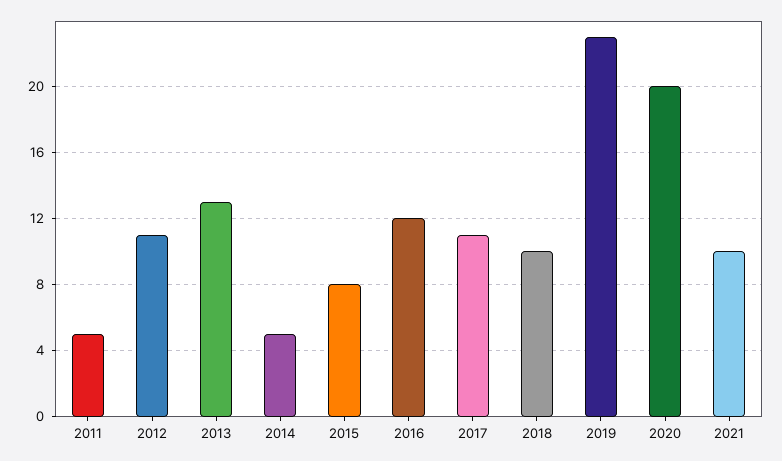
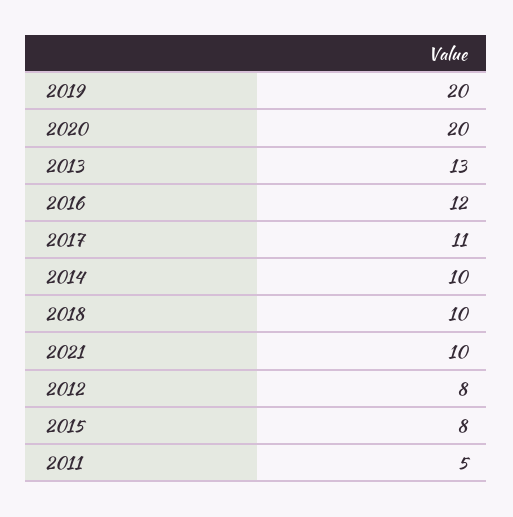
  {
    "2011": 5,
-   "2012": 11,
+   "2012": 8,
    "2013": 13,
-   "2014": 5,
+   "2014": 10,
    "2015": 8,
    "2016": 12,
    "2017": 11,
    "2018": 10,
-   "2019": 23,
+   "2019": 20,
    "2020": 20,
    "2021": 10
  }

